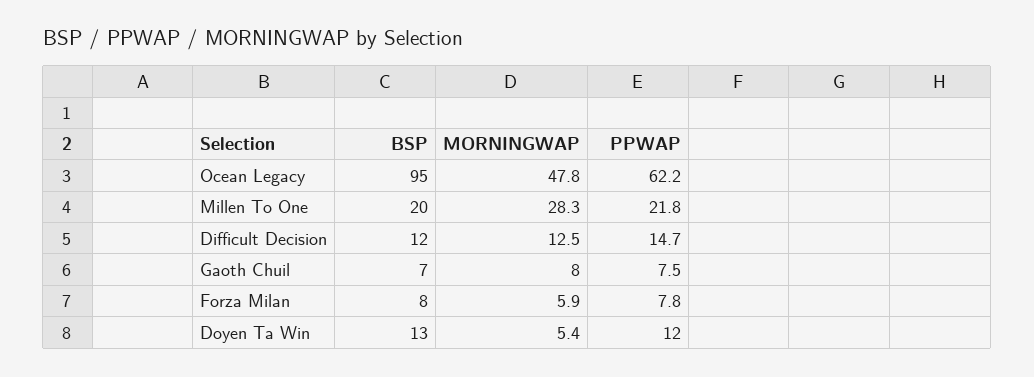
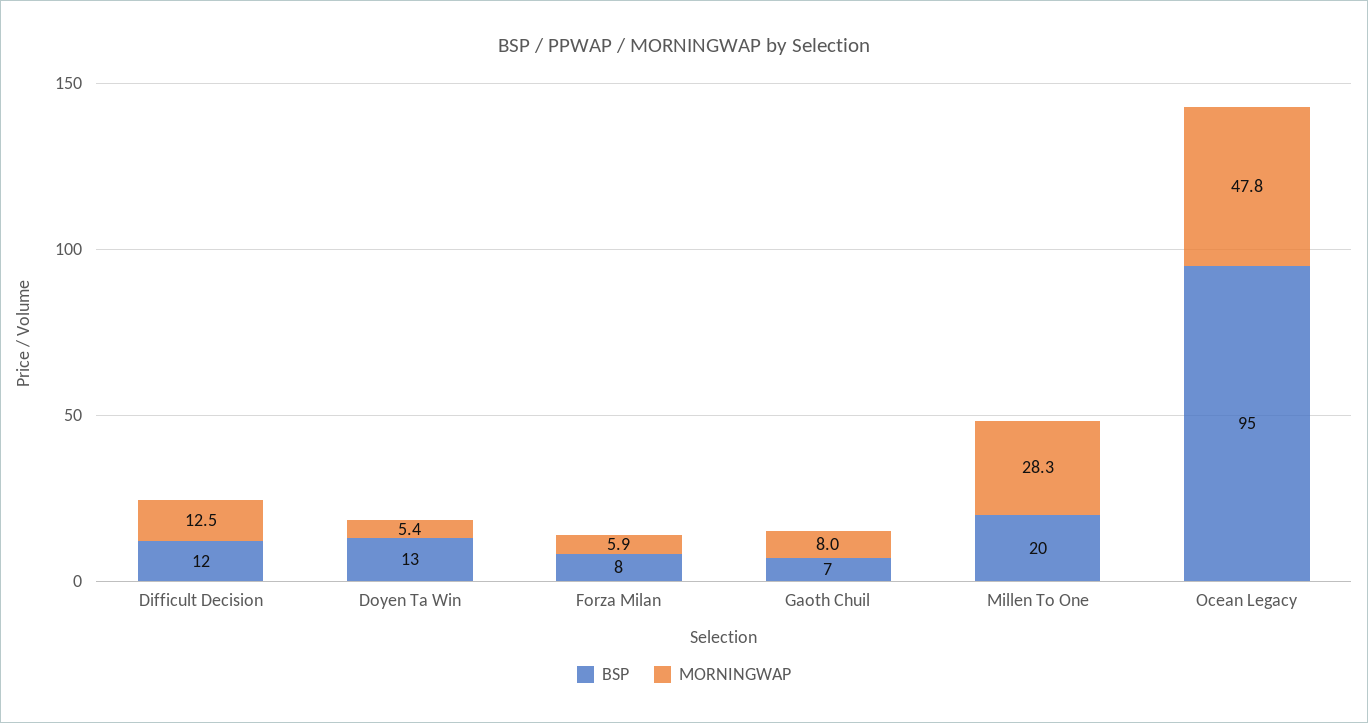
  {
    "BSP": {
      "Ocean Legacy": 95,
      "Millen To One": 20,
      "Difficult Decision": 12,
      "Gaoth Chuil": 7,
      "Forza Milan": 8,
      "Doyen Ta Win": 13
    },
    "MORNINGWAP": {
      "Ocean Legacy": 47.8,
      "Millen To One": 28.3,
      "Difficult Decision": 12.5,
      "Gaoth Chuil": 8,
      "Forza Milan": 5.9,
      "Doyen Ta Win": 5.4
-   },
+   }
-   "PPWAP": {
-     "Ocean Legacy": 62.2,
-     "Millen To One": 21.8,
-     "Difficult Decision": 14.7,
-     "Gaoth Chuil": 7.5,
-     "Forza Milan": 7.8,
-     "Doyen Ta Win": 12
-   }
  }

